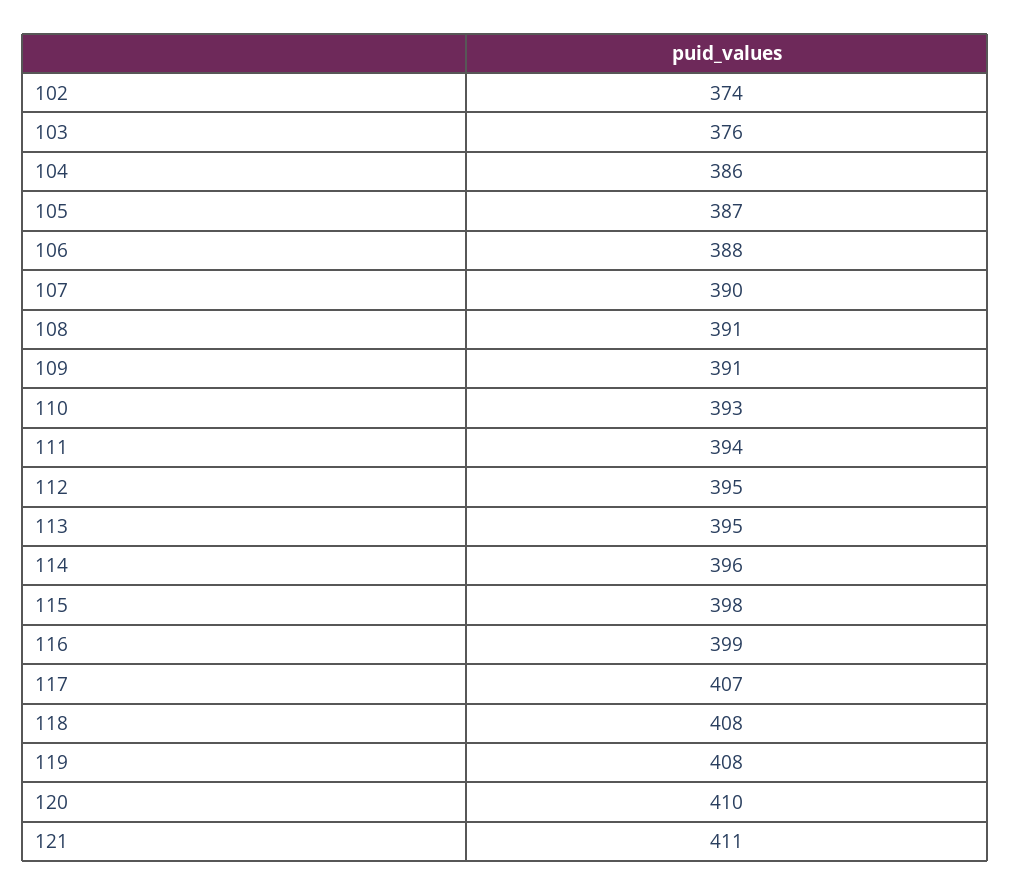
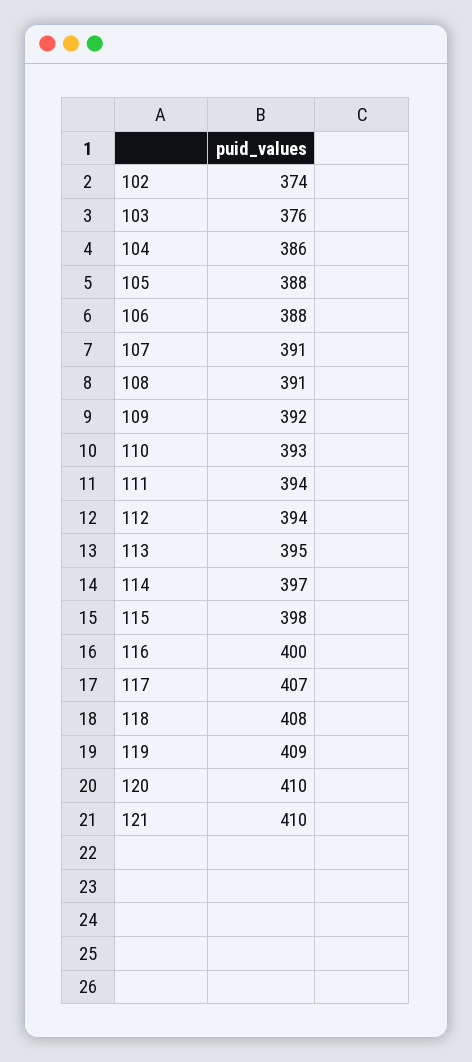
  {
    "102": 374,
    "103": 376,
    "104": 386,
-   "105": 387,
+   "105": 388,
    "106": 388,
-   "107": 390,
+   "107": 391,
    "108": 391,
-   "109": 391,
+   "109": 392,
    "110": 393,
    "111": 394,
-   "112": 395,
+   "112": 394,
    "113": 395,
-   "114": 396,
+   "114": 397,
    "115": 398,
-   "116": 399,
+   "116": 400,
    "117": 407,
    "118": 408,
-   "119": 408,
+   "119": 409,
    "120": 410,
-   "121": 411
+   "121": 410
  }

